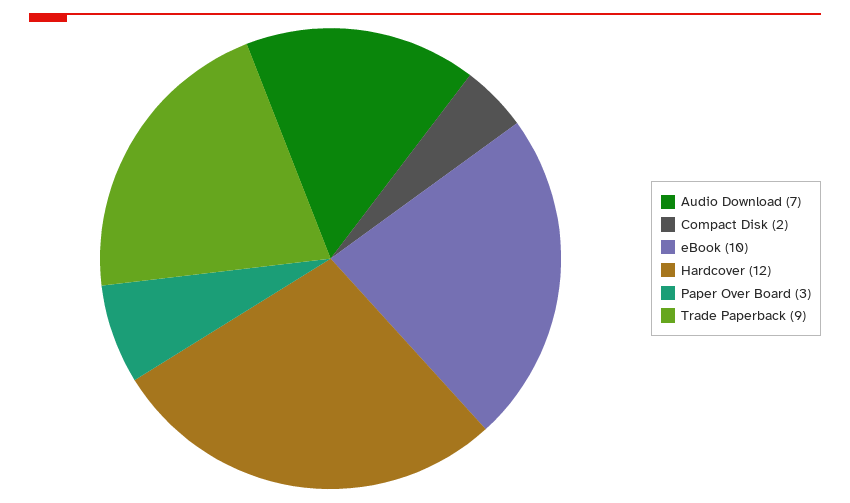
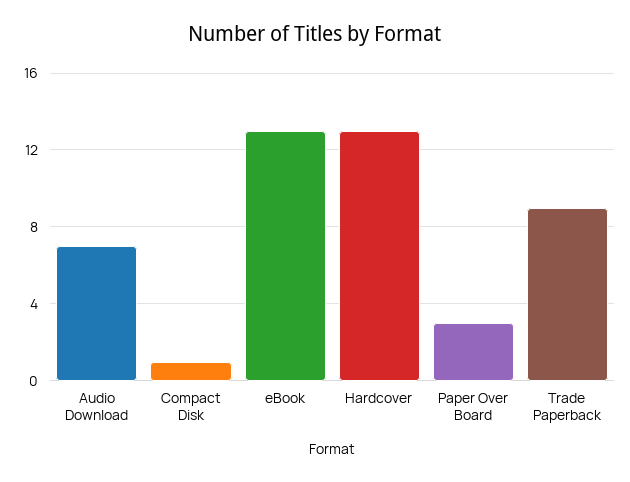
  {
    "Audio Download": 7,
-   "Compact Disk": 2,
+   "Compact Disk": 1,
-   "eBook": 10,
+   "eBook": 13,
-   "Hardcover": 12,
+   "Hardcover": 13,
    "Paper Over Board": 3,
    "Trade Paperback": 9
  }

